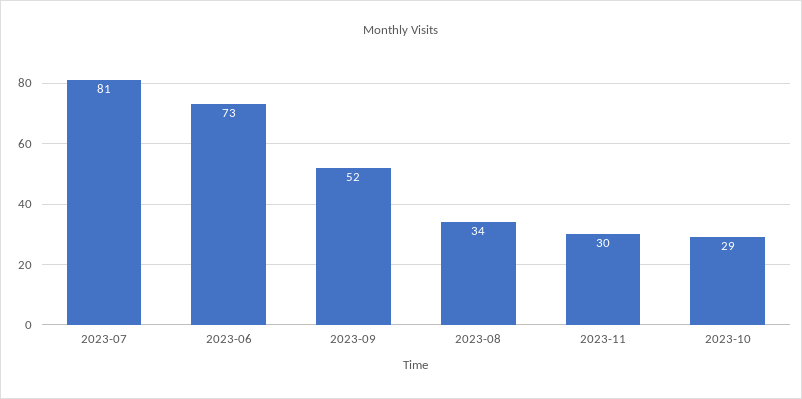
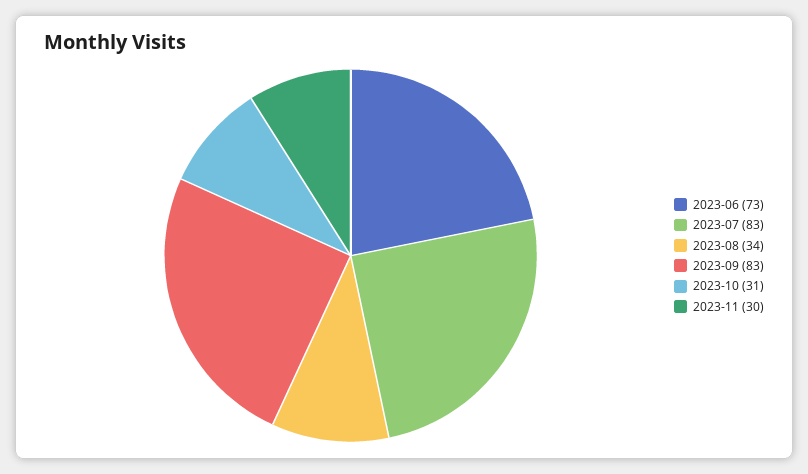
  {
-   "2023-07": 81,
+   "2023-07": 83,
    "2023-06": 73,
-   "2023-09": 52,
+   "2023-09": 83,
    "2023-08": 34,
    "2023-11": 30,
-   "2023-10": 29
+   "2023-10": 31
  }

